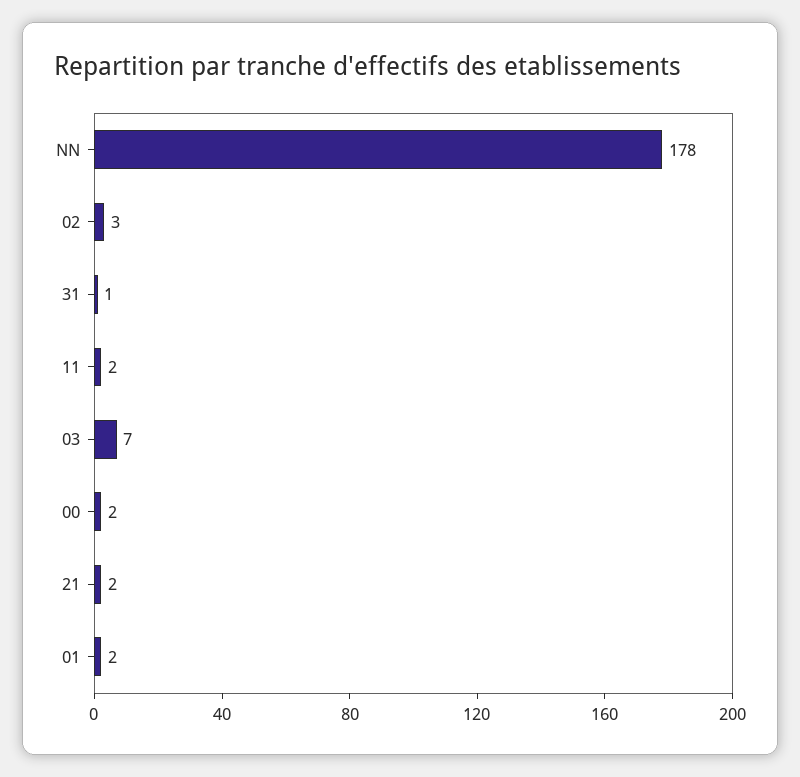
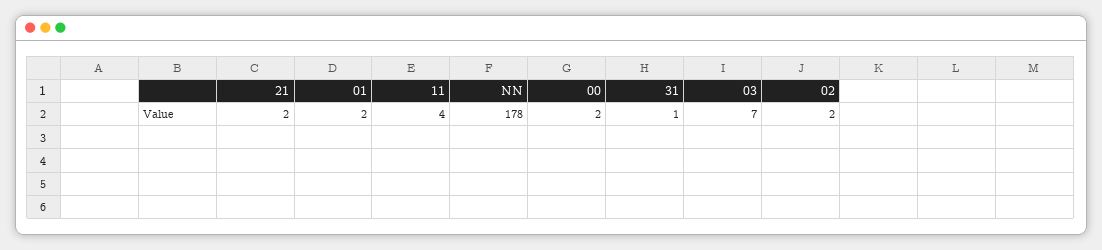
  {
    "NN": 178,
-   "02": 3,
+   "02": 2,
    "31": 1,
-   "11": 2,
+   "11": 4,
    "03": 7,
    "00": 2,
    "21": 2,
    "01": 2
  }

